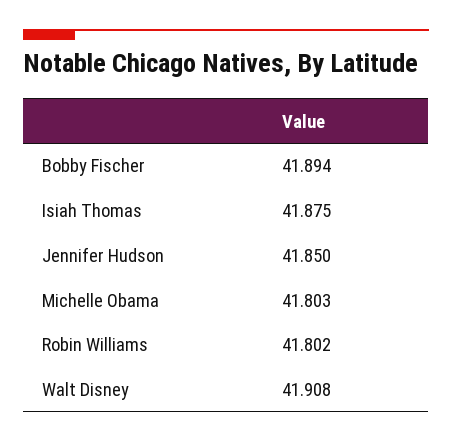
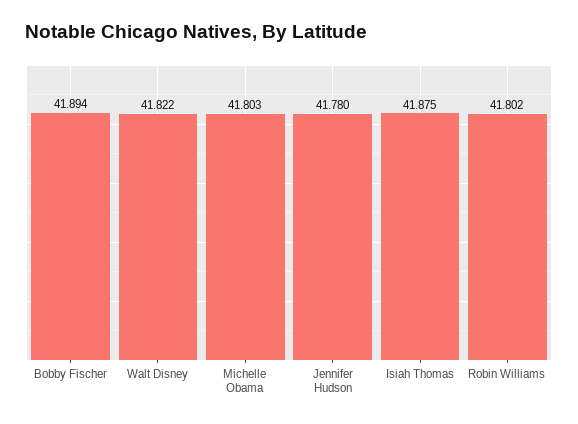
  {
    "Bobby Fischer": 41.894,
    "Isiah Thomas": 41.875,
-   "Jennifer Hudson": 41.85,
+   "Jennifer Hudson": 41.78,
    "Michelle Obama": 41.803,
    "Robin Williams": 41.802,
-   "Walt Disney": 41.908
+   "Walt Disney": 41.822
  }

